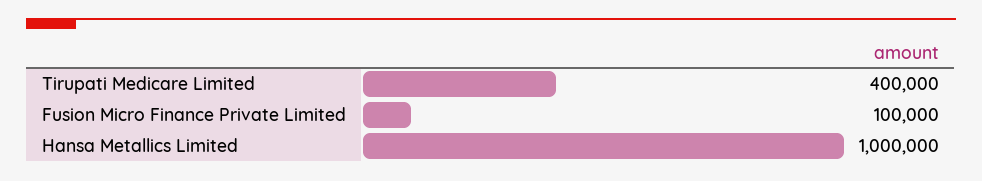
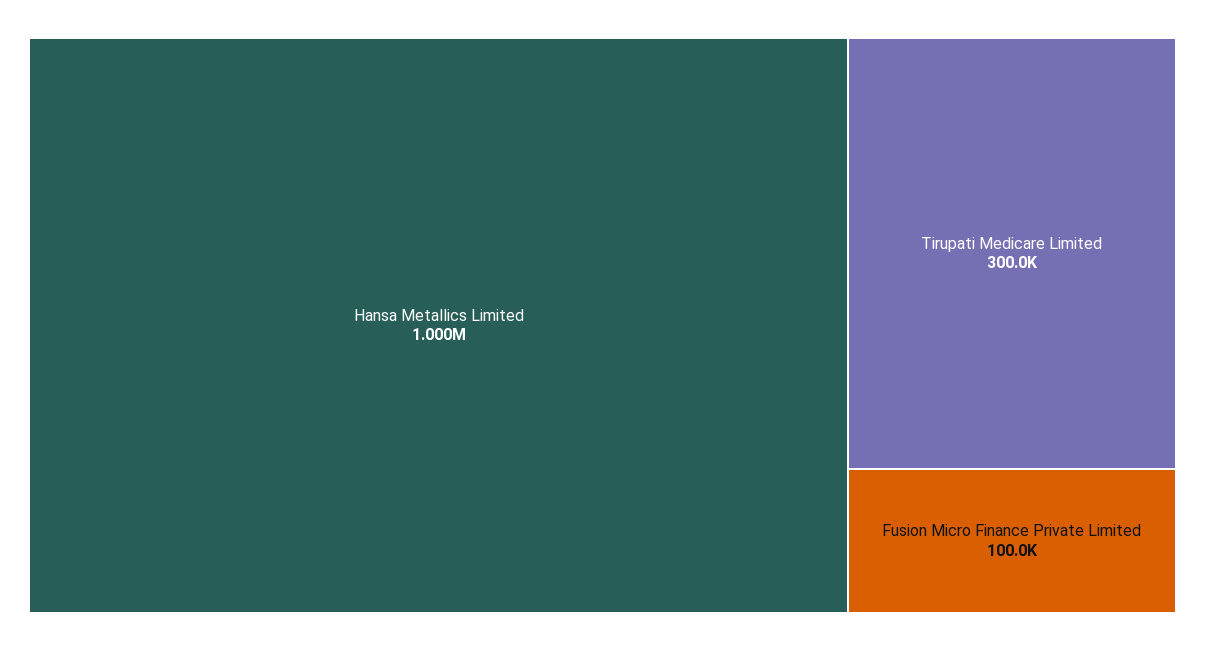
  {
-   "Tirupati Medicare Limited": 400000,
+   "Tirupati Medicare Limited": 300000,
    "Fusion Micro Finance Private Limited": 100000,
    "Hansa Metallics Limited": 1000000
  }

